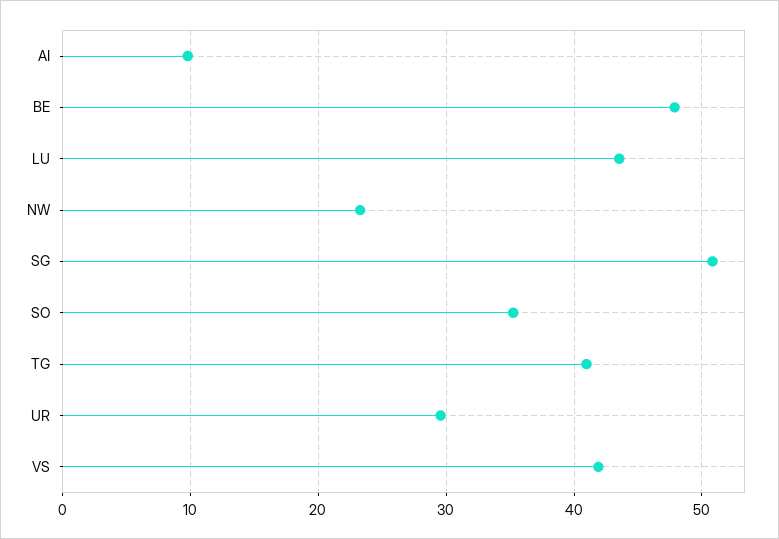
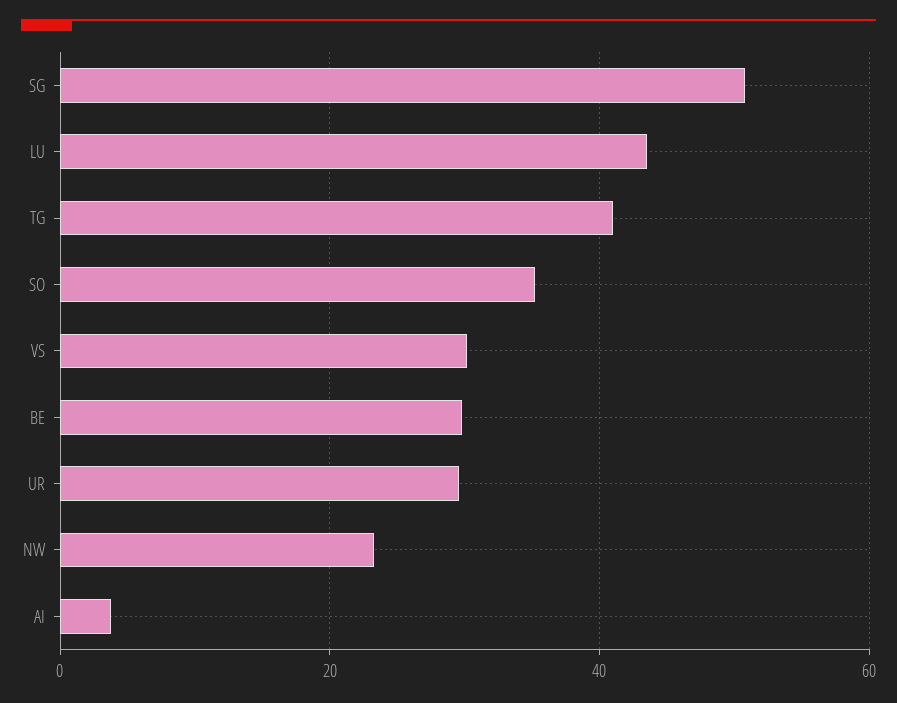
  {
-   "AI": 10,
+   "AI": 4,
-   "BE": 48,
+   "BE": 30,
    "LU": 44,
    "NW": 23,
    "SG": 51,
    "SO": 35,
    "TG": 41,
    "UR": 30,
-   "VS": 42
+   "VS": 30
  }

